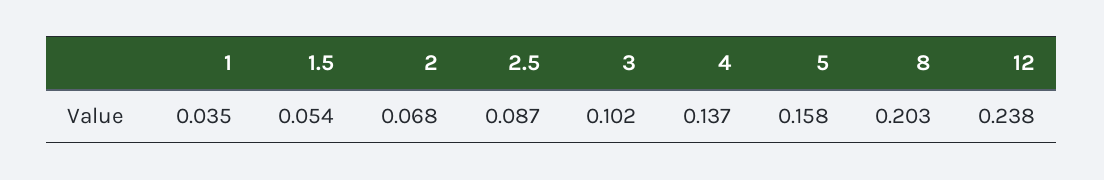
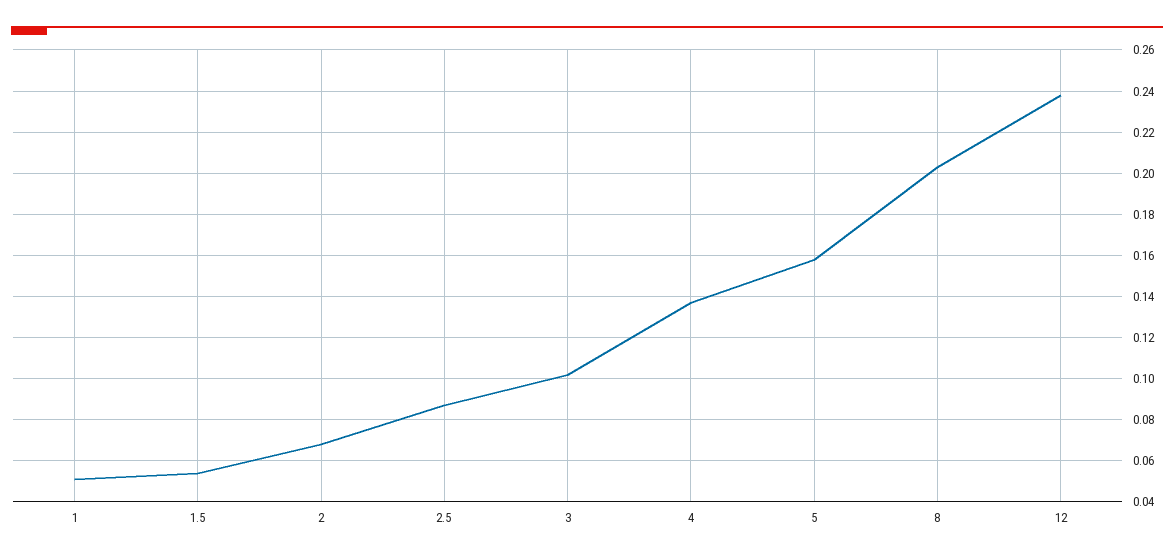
  {
-   "1": 0.035,
+   "1": 0.05,
    "1.5": 0.054,
    "2": 0.068,
    "2.5": 0.087,
    "3": 0.102,
    "4": 0.137,
    "5": 0.158,
    "8": 0.203,
    "12": 0.238
  }

